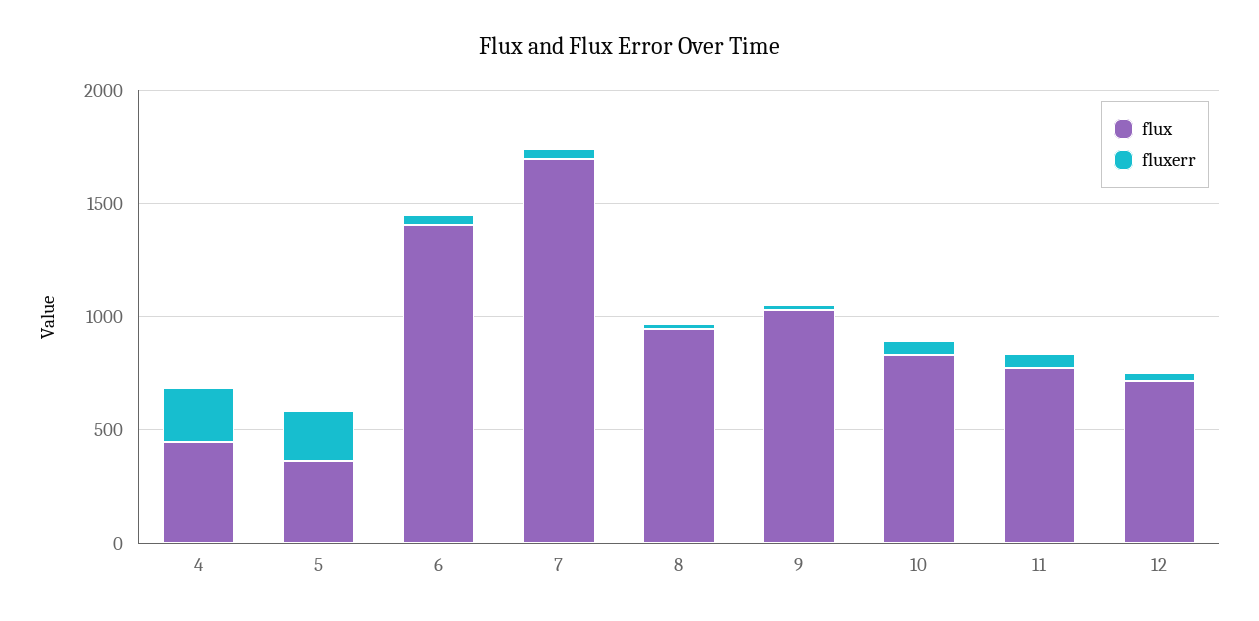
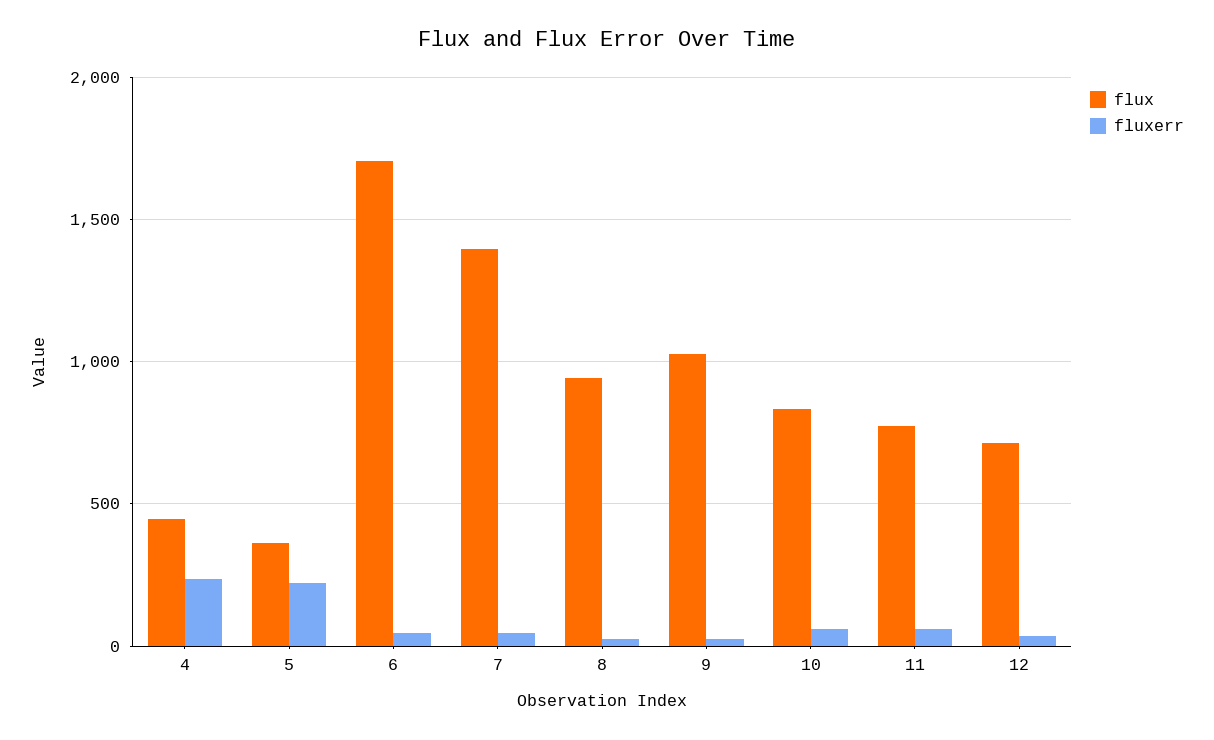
  {
    "flux": {
      "4": 450,
      "5": 350,
-     "6": 1400,
+     "6": 1700,
-     "7": 1700,
+     "7": 1400,
      "8": 950,
      "9": 1050,
      "10": 850,
      "11": 800,
      "12": 700
    },
    "fluxerr": {
      "4": 250,
      "5": 200,
      "6": 50,
      "7": 50,
      "8": 50,
      "9": 0,
      "10": 50,
      "11": 50,
      "12": 50
    }
  }

